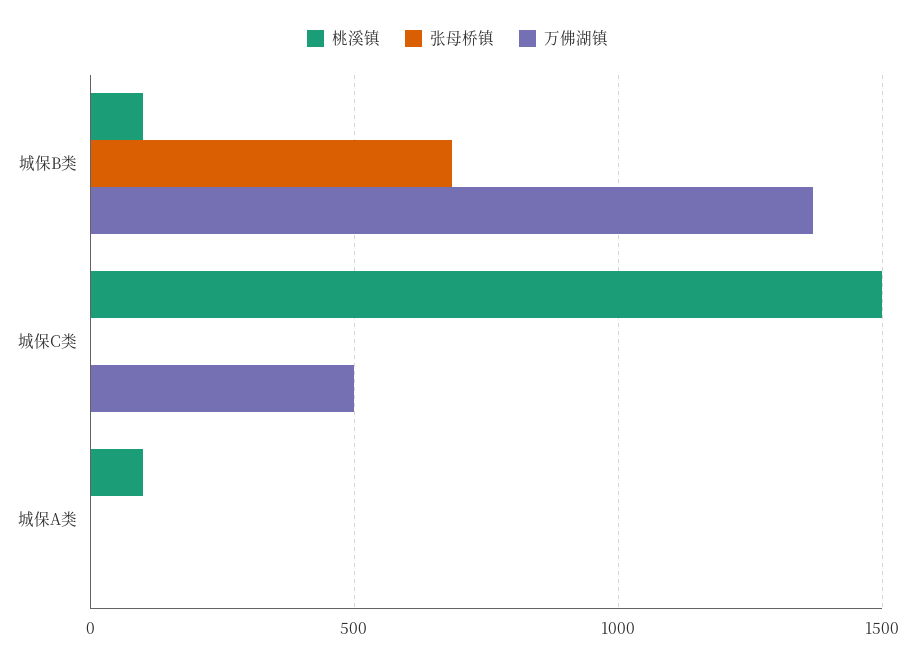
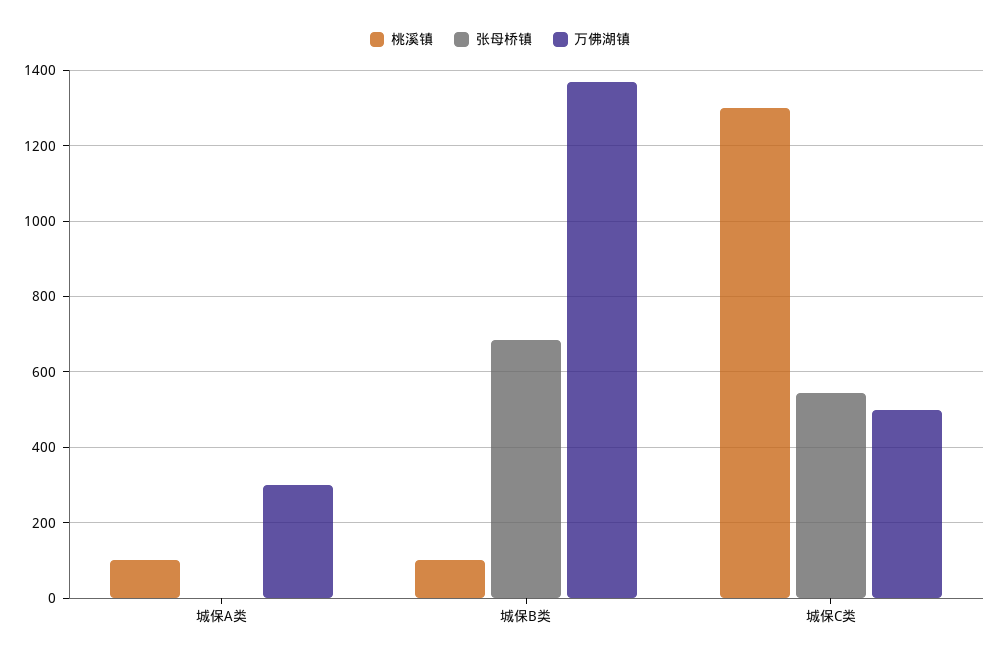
  {
    "桃溪镇": {
      "城保B类": 100,
-     "城保C类": 1500,
+     "城保C类": 1300,
      "城保A类": 100
    },
    "张母桥镇": {
      "城保B类": 680,
-     "城保C类": 0,
+     "城保C类": 540,
      "城保A类": 0
    },
    "万佛湖镇": {
      "城保B类": 1380,
      "城保C类": 500,
-     "城保A类": 0
+     "城保A类": 300
    }
  }

